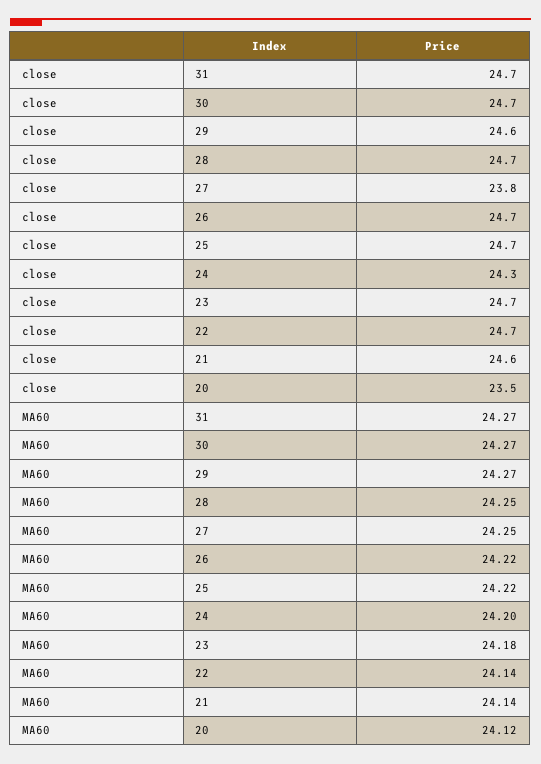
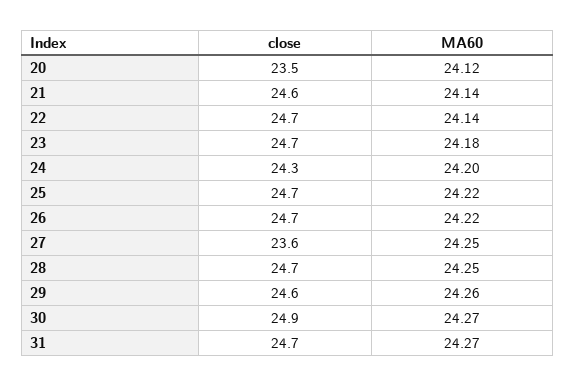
  {
    "close": {
      "31": 24.7,
-     "30": 24.7,
+     "30": 24.9,
      "29": 24.6,
      "28": 24.7,
-     "27": 23.8,
+     "27": 23.6,
      "26": 24.7,
      "25": 24.7,
      "24": 24.3,
      "23": 24.7,
      "22": 24.7,
      "21": 24.6,
      "20": 23.5
    },
    "MA60": {
      "31": 24.27,
      "30": 24.27,
-     "29": 24.27,
+     "29": 24.26,
      "28": 24.25,
      "27": 24.25,
      "26": 24.22,
      "25": 24.22,
      "24": 24.2,
      "23": 24.18,
      "22": 24.14,
      "21": 24.14,
      "20": 24.12
    }
  }

